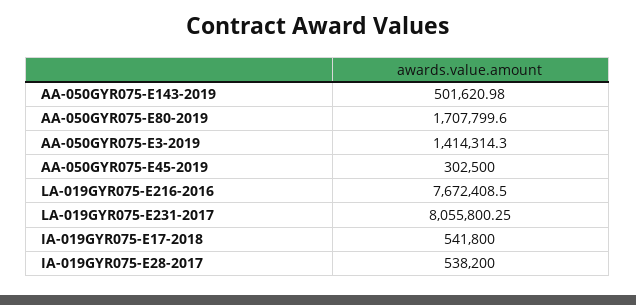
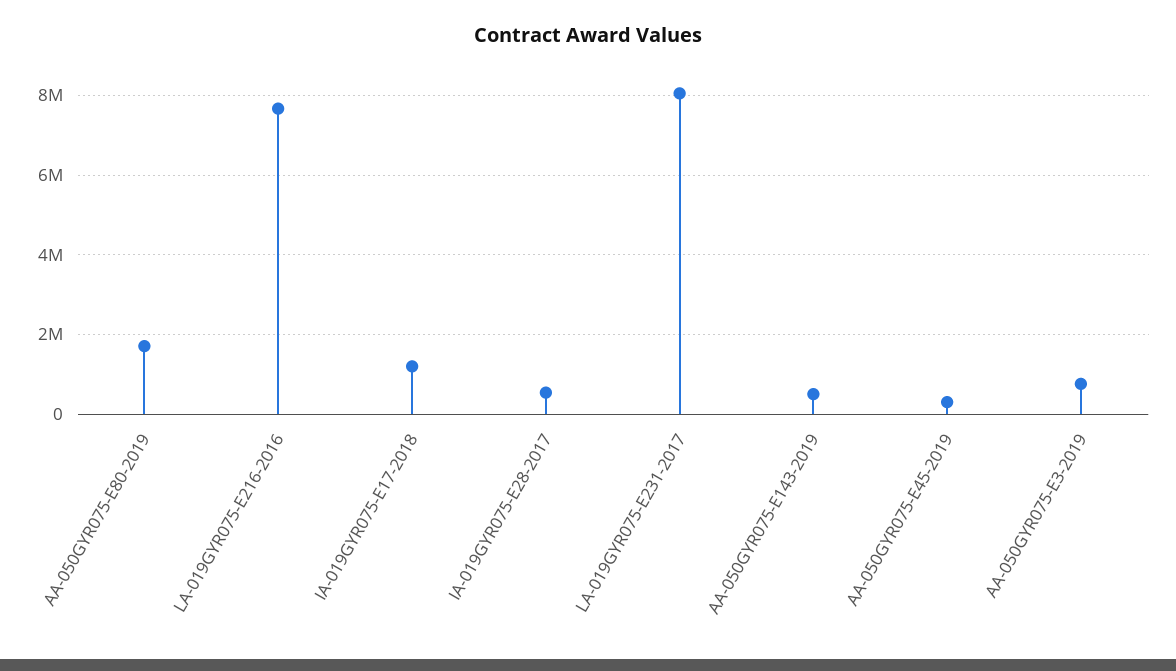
  {
    "AA-050GYR075-E143-2019": 501620.98,
    "AA-050GYR075-E80-2019": 1707799.6,
-   "AA-050GYR075-E3-2019": 1414314.3,
+   "AA-050GYR075-E3-2019": 800000,
    "AA-050GYR075-E45-2019": 302500,
    "LA-019GYR075-E216-2016": 7672408.5,
    "LA-019GYR075-E231-2017": 8055800.25,
-   "IA-019GYR075-E17-2018": 541800,
+   "IA-019GYR075-E17-2018": 1200000,
    "IA-019GYR075-E28-2017": 538200
  }

